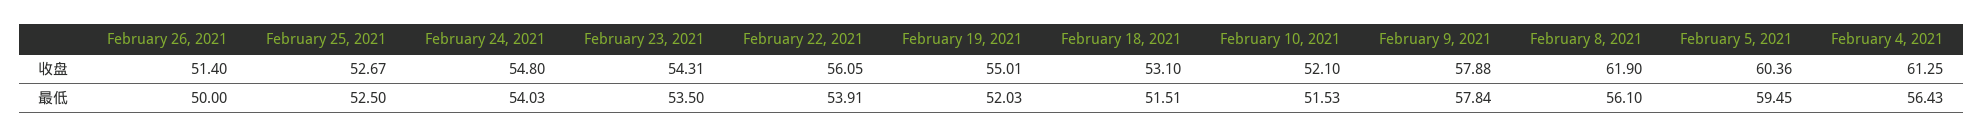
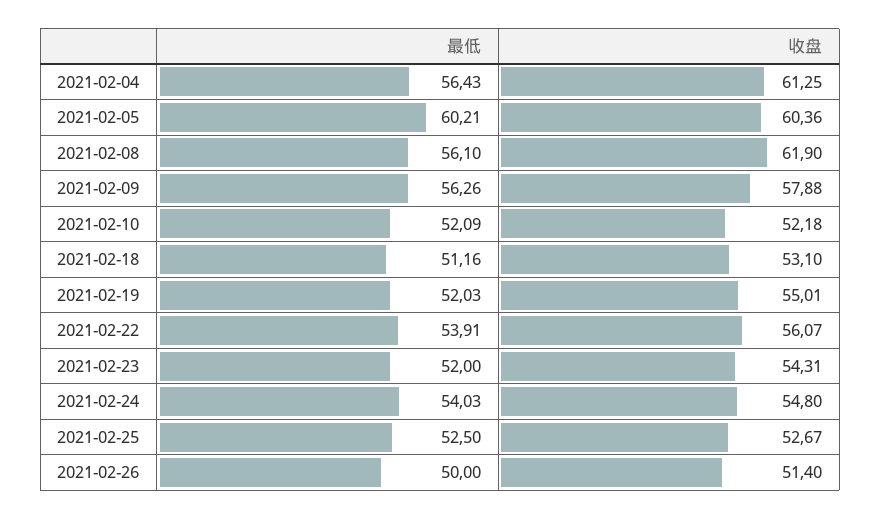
  {
    "February 26, 2021": {
      "收盘": 51.4,
      "最低": 50
    },
    "February 25, 2021": {
      "收盘": 52.67,
      "最低": 52.5
    },
    "February 24, 2021": {
      "收盘": 54.8,
      "最低": 54.03
    },
    "February 23, 2021": {
      "收盘": 54.31,
-     "最低": 53.5
+     "最低": 52
    },
    "February 22, 2021": {
-     "收盘": 56.05,
+     "收盘": 56.07,
      "最低": 53.91
    },
    "February 19, 2021": {
      "收盘": 55.01,
      "最低": 52.03
    },
    "February 18, 2021": {
      "收盘": 53.1,
-     "最低": 51.51
+     "最低": 51.16
    },
    "February 10, 2021": {
-     "收盘": 52.1,
+     "收盘": 52.18,
-     "最低": 51.53
+     "最低": 52.09
    },
    "February 9, 2021": {
      "收盘": 57.88,
-     "最低": 57.84
+     "最低": 56.26
    },
    "February 8, 2021": {
      "收盘": 61.9,
      "最低": 56.1
    },
    "February 5, 2021": {
      "收盘": 60.36,
-     "最低": 59.45
+     "最低": 60.21
    },
    "February 4, 2021": {
      "收盘": 61.25,
      "最低": 56.43
    }
  }

